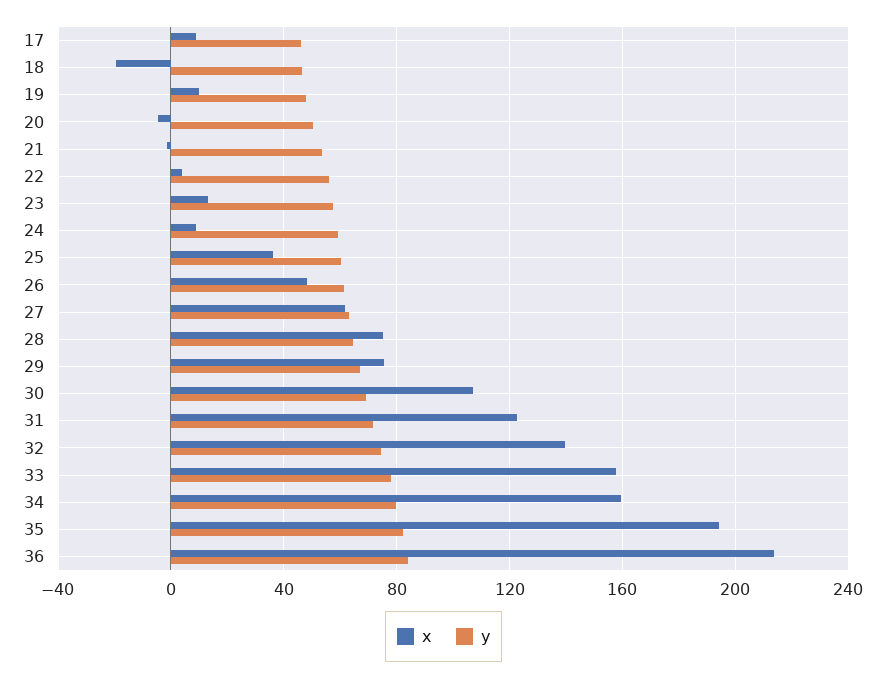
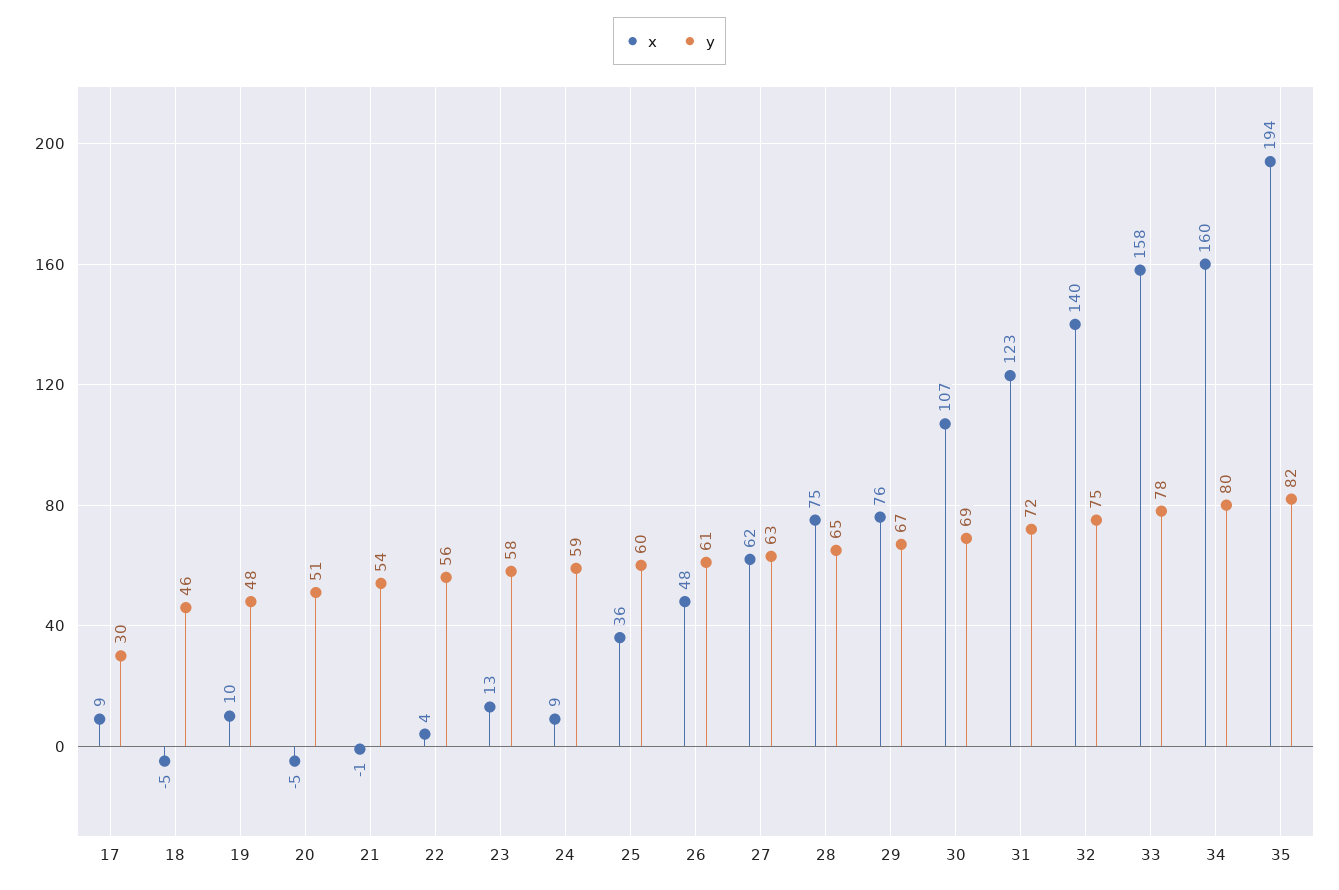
  {
    "x": {
      "17": 9,
-     "18": -20,
+     "18": -5,
      "19": 10,
      "20": -5,
      "21": -1,
      "22": 4,
      "23": 13,
      "24": 9,
      "25": 36,
      "26": 48,
      "27": 62,
      "28": 75,
      "29": 76,
      "30": 107,
      "31": 123,
      "32": 140,
      "33": 158,
      "34": 160,
-     "35": 194,
+     "35": 194
-     "36": 215
    },
    "y": {
-     "17": 45,
+     "17": 30,
      "18": 46,
      "19": 48,
      "20": 51,
      "21": 54,
      "22": 56,
      "23": 58,
      "24": 59,
      "25": 60,
      "26": 61,
      "27": 63,
      "28": 65,
      "29": 67,
      "30": 69,
      "31": 72,
      "32": 75,
      "33": 78,
      "34": 80,
-     "35": 82,
+     "35": 82
-     "36": 85
    }
  }

